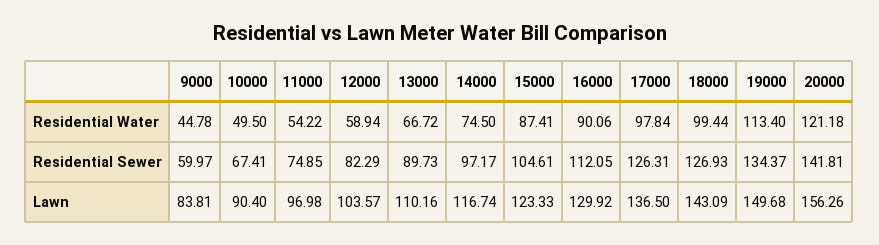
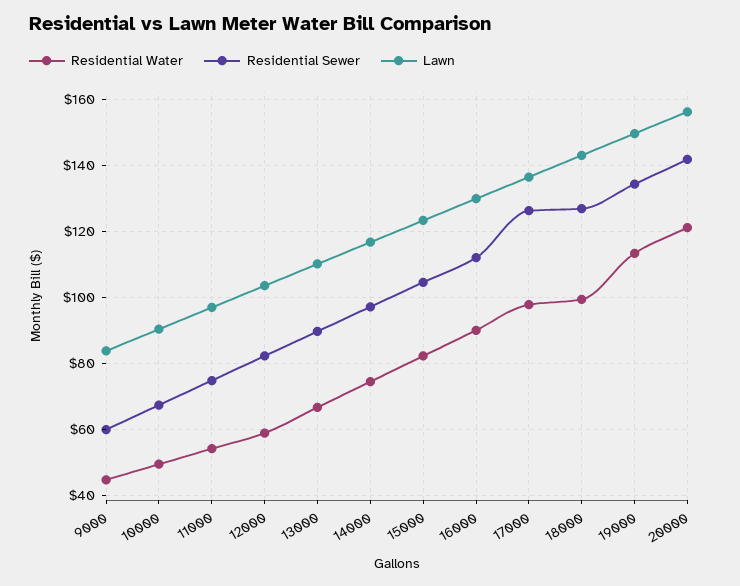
  {
    "Residential Water": {
      "9000": 44.78,
      "10000": 49.5,
      "11000": 54.22,
      "12000": 58.94,
      "13000": 66.72,
      "14000": 74.5,
-     "15000": 87.41,
+     "15000": 82,
      "16000": 90.06,
      "17000": 97.84,
      "18000": 99.44,
      "19000": 113.4,
      "20000": 121.18
    },
    "Residential Sewer": {
      "9000": 59.97,
      "10000": 67.41,
      "11000": 74.85,
      "12000": 82.29,
      "13000": 89.73,
      "14000": 97.17,
      "15000": 104.61,
      "16000": 112.05,
      "17000": 126.31,
      "18000": 126.93,
      "19000": 134.37,
      "20000": 141.81
    },
    "Lawn": {
      "9000": 83.81,
      "10000": 90.4,
      "11000": 96.98,
      "12000": 103.57,
      "13000": 110.16,
      "14000": 116.74,
      "15000": 123.33,
      "16000": 129.92,
      "17000": 136.5,
      "18000": 143.09,
      "19000": 149.68,
      "20000": 156.26
    }
  }

